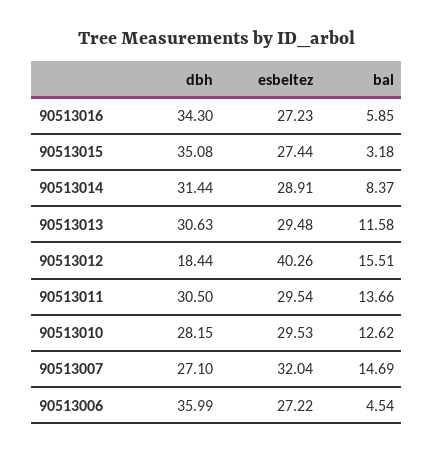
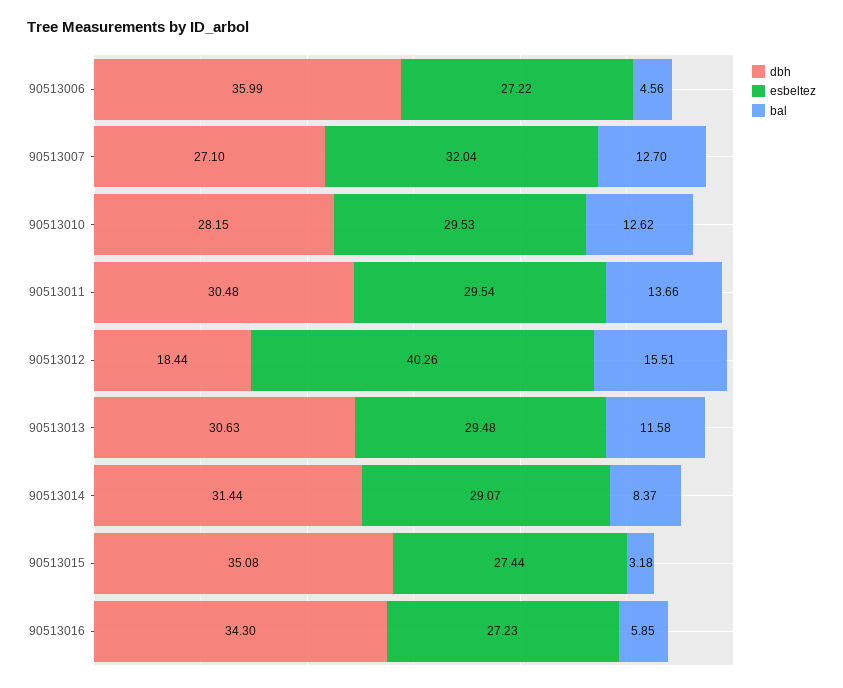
  {
    "dbh": {
      "90513016": 34.3,
      "90513015": 35.08,
      "90513014": 31.44,
      "90513013": 30.63,
      "90513012": 18.44,
-     "90513011": 30.5,
+     "90513011": 30.48,
      "90513010": 28.15,
      "90513007": 27.1,
      "90513006": 35.99
    },
    "esbeltez": {
      "90513016": 27.23,
      "90513015": 27.44,
-     "90513014": 28.91,
+     "90513014": 29.07,
      "90513013": 29.48,
      "90513012": 40.26,
      "90513011": 29.54,
      "90513010": 29.53,
      "90513007": 32.04,
      "90513006": 27.22
    },
    "bal": {
      "90513016": 5.85,
      "90513015": 3.18,
      "90513014": 8.37,
      "90513013": 11.58,
      "90513012": 15.51,
      "90513011": 13.66,
      "90513010": 12.62,
-     "90513007": 14.69,
+     "90513007": 12.7,
-     "90513006": 4.54
+     "90513006": 4.56
    }
  }

